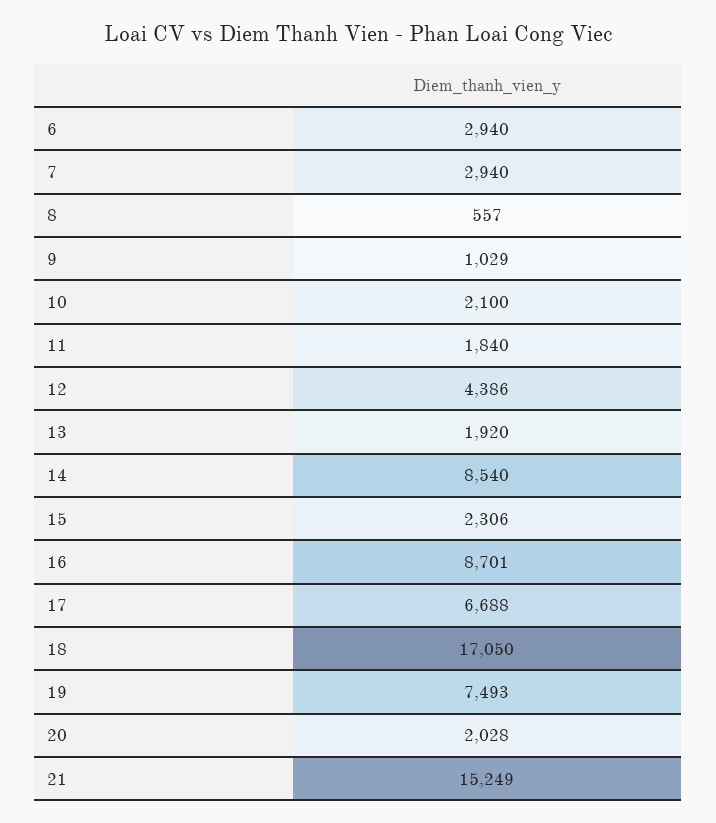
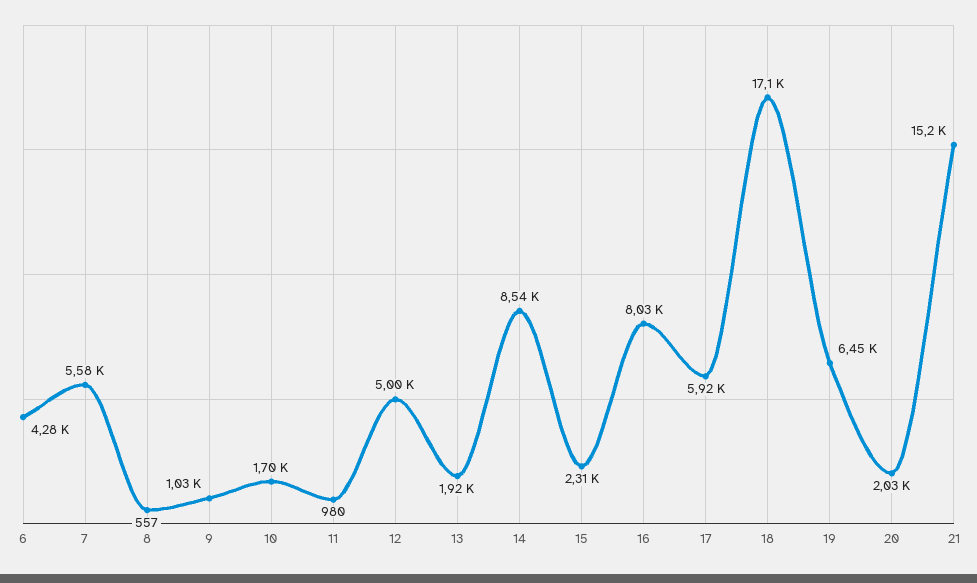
  {
-   "6": 2940,
+   "6": 4280,
-   "7": 2940,
+   "7": 5580,
    "8": 557,
    "9": 1029,
-   "10": 2100,
+   "10": 1700,
-   "11": 1840,
+   "11": 980,
-   "12": 4386,
+   "12": 5000,
    "13": 1920,
    "14": 8540,
    "15": 2306,
-   "16": 8701,
+   "16": 8030,
-   "17": 6688,
+   "17": 5920,
    "18": 17050,
-   "19": 7493,
+   "19": 6450,
    "20": 2028,
    "21": 15249
  }

